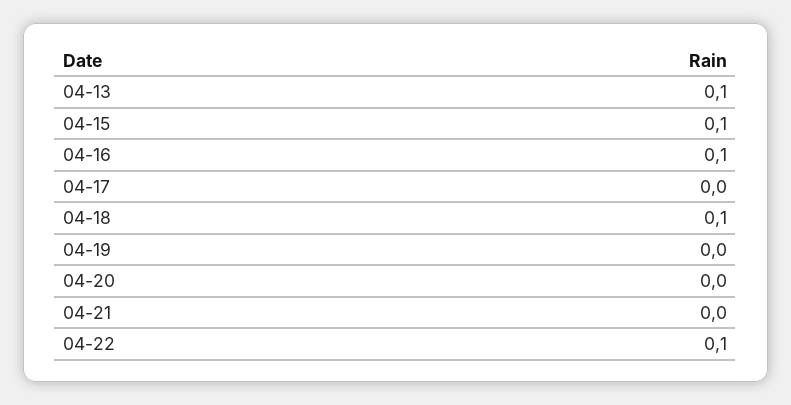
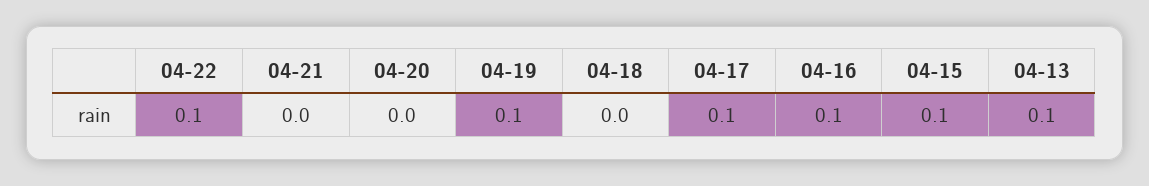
  {
    "04-13": 0.1,
    "04-15": 0.1,
    "04-16": 0.1,
-   "04-17": 0,
+   "04-17": 0.1,
-   "04-18": 0.1,
+   "04-18": 0,
-   "04-19": 0,
+   "04-19": 0.1,
    "04-20": 0,
    "04-21": 0,
    "04-22": 0.1
  }

